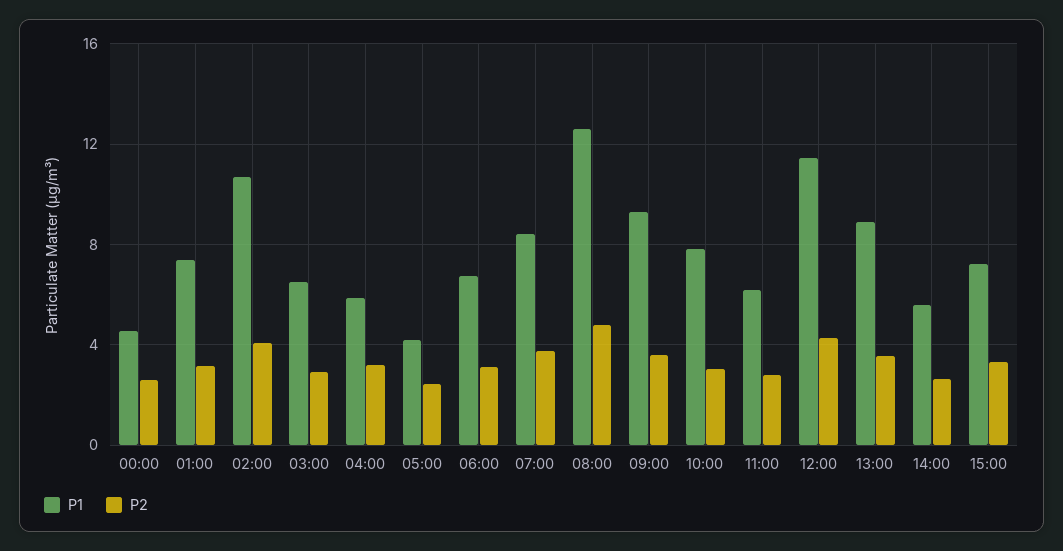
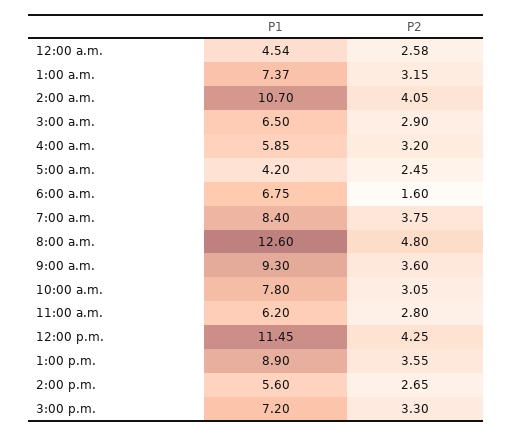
  {
    "P1": {
      "00:00": 4.54,
      "01:00": 7.37,
      "02:00": 10.7,
      "03:00": 6.5,
      "04:00": 5.85,
      "05:00": 4.2,
      "06:00": 6.75,
      "07:00": 8.4,
      "08:00": 12.6,
      "09:00": 9.3,
      "10:00": 7.8,
      "11:00": 6.2,
      "12:00": 11.45,
      "13:00": 8.9,
      "14:00": 5.6,
      "15:00": 7.2
    },
    "P2": {
      "00:00": 2.58,
      "01:00": 3.15,
      "02:00": 4.05,
      "03:00": 2.9,
      "04:00": 3.2,
      "05:00": 2.45,
-     "06:00": 3,
+     "06:00": 1.6,
      "07:00": 3.75,
      "08:00": 4.8,
      "09:00": 3.6,
      "10:00": 3.05,
      "11:00": 2.8,
      "12:00": 4.25,
      "13:00": 3.55,
      "14:00": 2.65,
      "15:00": 3.3
    }
  }

